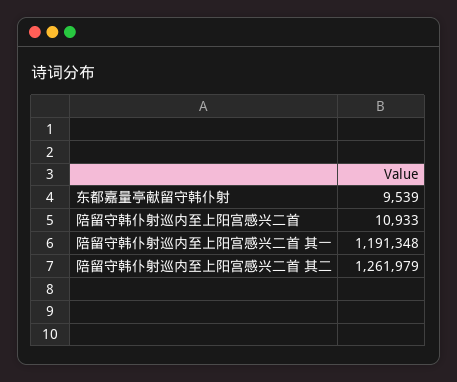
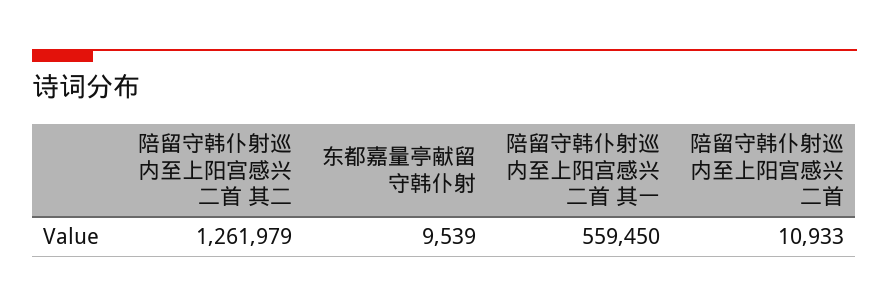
  {
    "东都嘉量亭献留守韩仆射": 9539,
    "陪留守韩仆射巡内至上阳宫感兴二首": 10933,
-   "陪留守韩仆射巡内至上阳宫感兴二首 其一": 1191348,
+   "陪留守韩仆射巡内至上阳宫感兴二首 其一": 559450,
    "陪留守韩仆射巡内至上阳宫感兴二首 其二": 1261979
  }

